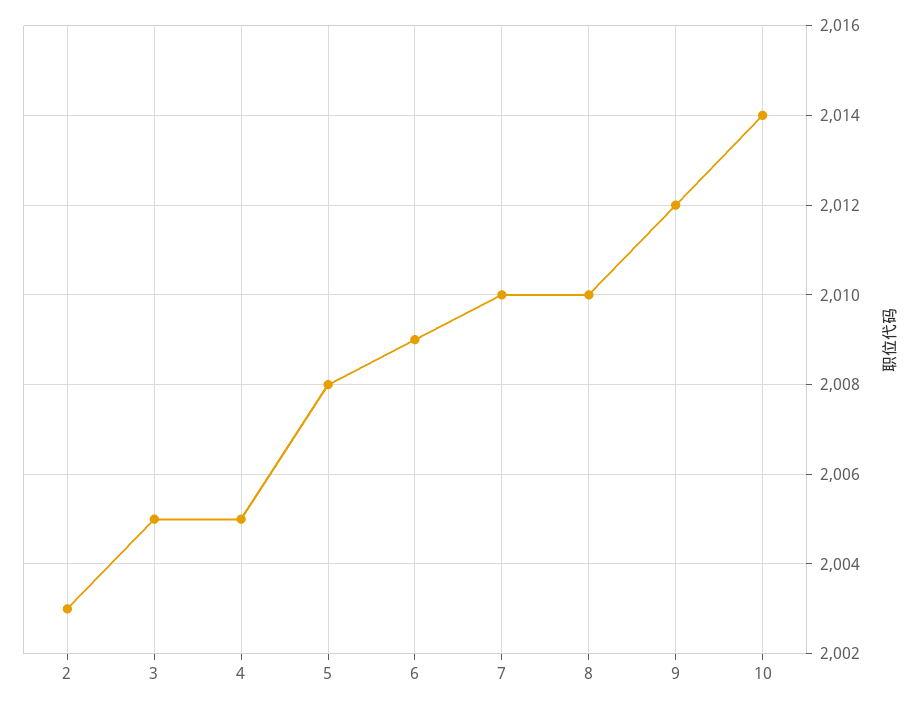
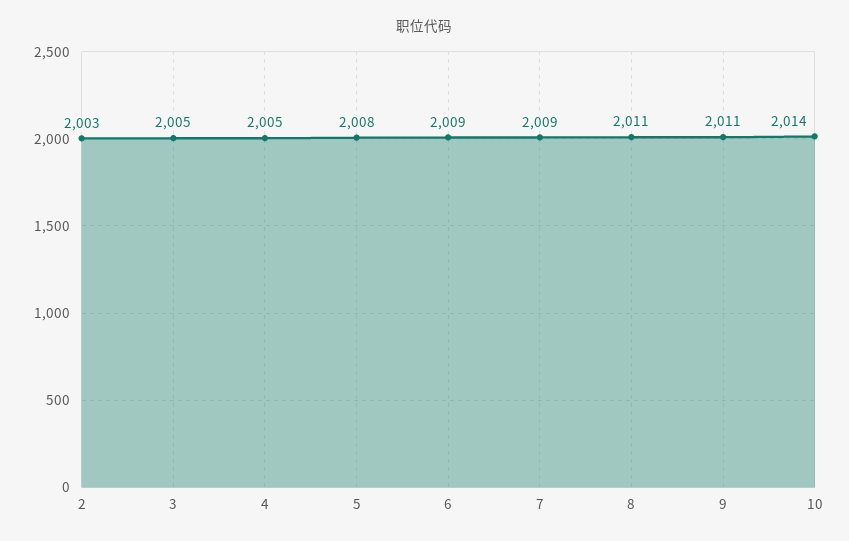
  {
    "2": 2003,
    "3": 2005,
    "4": 2005,
    "5": 2008,
    "6": 2009,
-   "7": 2010,
+   "7": 2009,
-   "8": 2010,
+   "8": 2011,
-   "9": 2012,
+   "9": 2011,
    "10": 2014
  }

